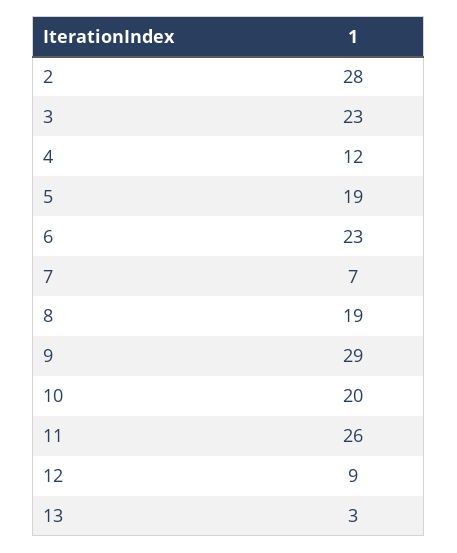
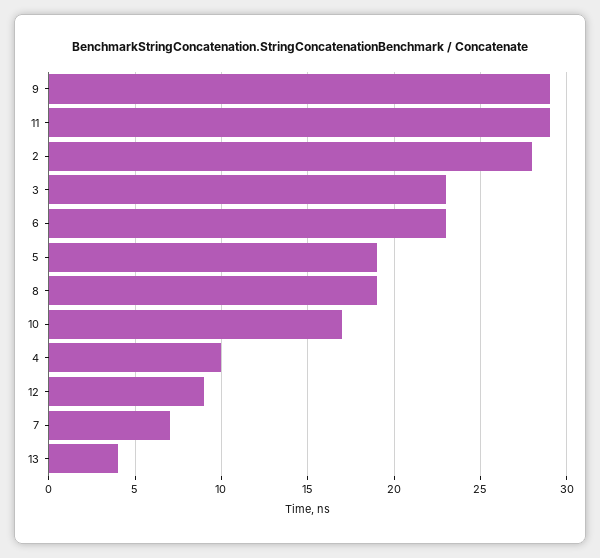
  {
    "2": 28,
    "3": 23,
-   "4": 12,
+   "4": 10,
    "5": 19,
    "6": 23,
    "7": 7,
    "8": 19,
    "9": 29,
-   "10": 20,
+   "10": 17,
-   "11": 26,
+   "11": 29,
    "12": 9,
-   "13": 3
+   "13": 4
  }

